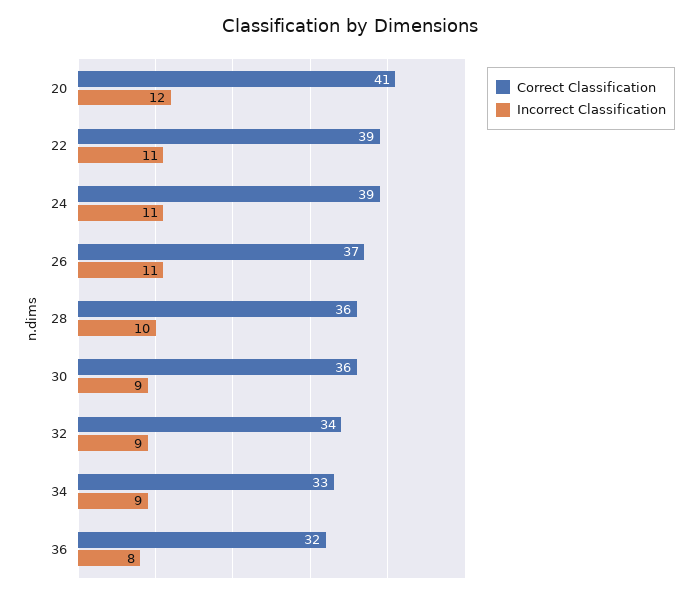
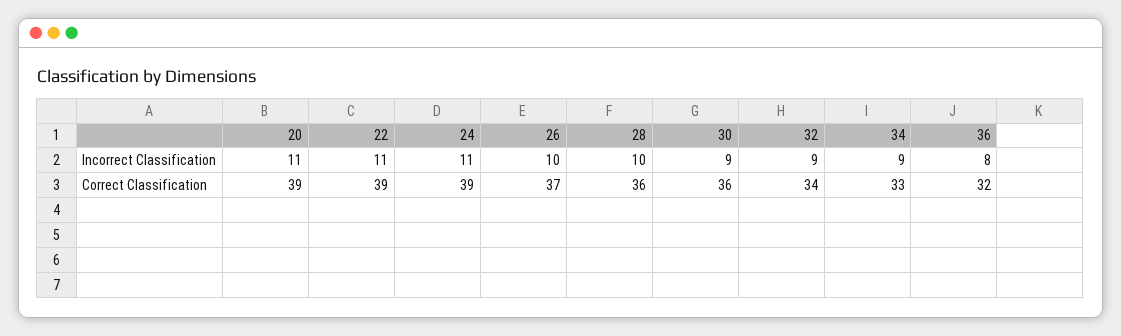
  {
    "Correct Classification": {
-     "20": 41,
+     "20": 39,
      "22": 39,
      "24": 39,
      "26": 37,
      "28": 36,
      "30": 36,
      "32": 34,
      "34": 33,
      "36": 32
    },
    "Incorrect Classification": {
-     "20": 12,
+     "20": 11,
      "22": 11,
      "24": 11,
-     "26": 11,
+     "26": 10,
      "28": 10,
      "30": 9,
      "32": 9,
      "34": 9,
      "36": 8
    }
  }

